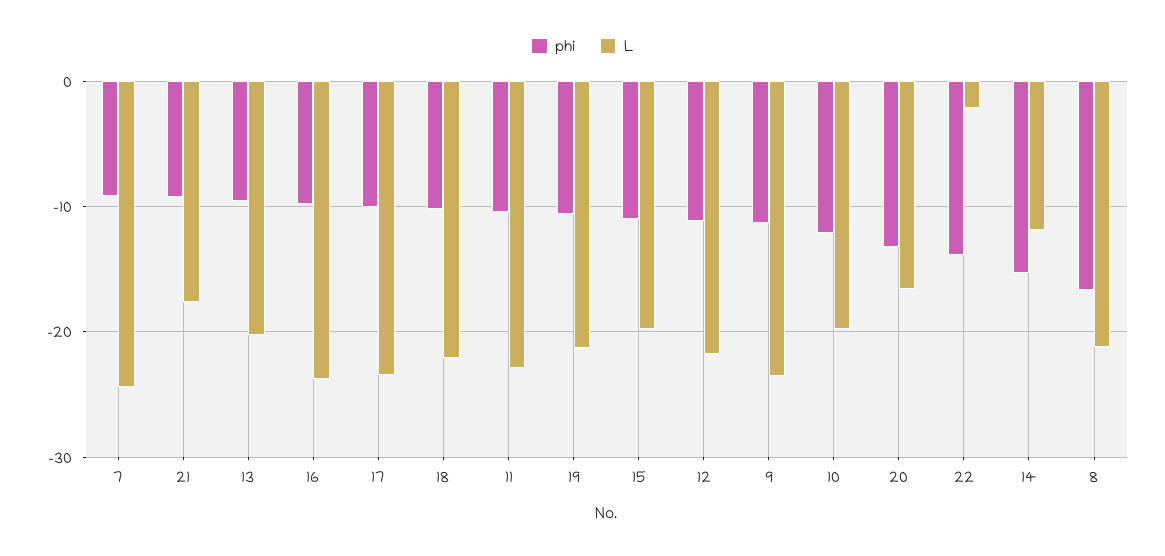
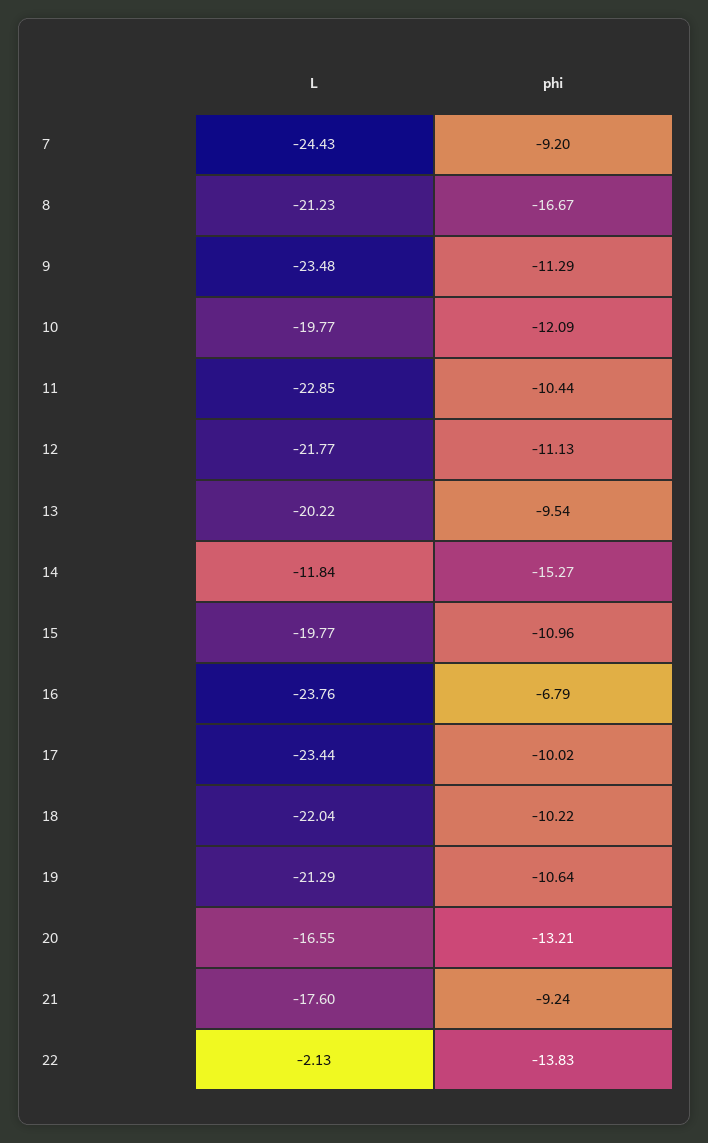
  {
    "phi": {
      "7": -9.2,
      "21": -9.24,
      "13": -9.54,
-     "16": -10,
+     "16": -6.79,
      "17": -10.02,
      "18": -10.22,
      "11": -10.44,
      "19": -10.64,
      "15": -10.96,
      "12": -11.13,
      "9": -11.29,
      "10": -12.09,
      "20": -13.21,
      "22": -13.83,
      "14": -15.27,
      "8": -16.67
    },
    "L": {
      "7": -24.43,
      "21": -17.6,
      "13": -20.22,
      "16": -23.76,
      "17": -23.44,
      "18": -22.04,
      "11": -22.85,
      "19": -21.29,
      "15": -19.77,
      "12": -21.77,
      "9": -23.48,
      "10": -19.77,
      "20": -16.55,
      "22": -2.13,
      "14": -11.84,
      "8": -21.23
    }
  }

